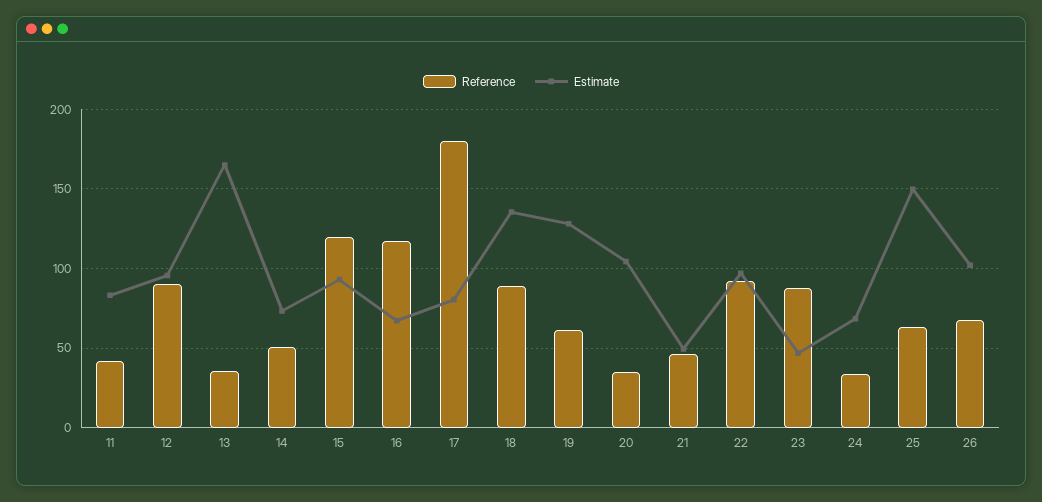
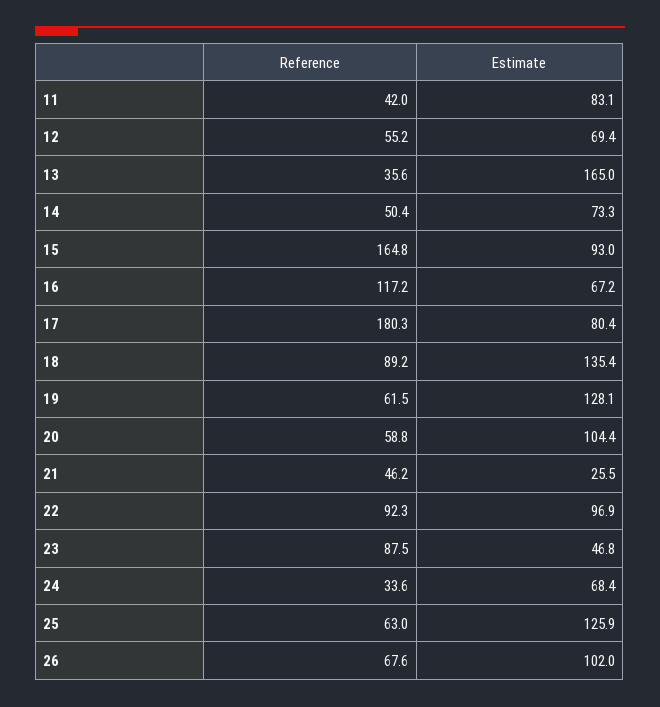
  {
    "Reference": {
      "11": 42,
-     "12": 90,
+     "12": 55.2,
      "13": 35.6,
      "14": 50.4,
-     "15": 120,
+     "15": 164.8,
      "16": 117.2,
      "17": 180.3,
      "18": 89.2,
      "19": 61.5,
-     "20": 35,
+     "20": 58.8,
      "21": 46.2,
      "22": 92.3,
      "23": 87.5,
      "24": 33.6,
      "25": 63,
      "26": 67.6
    },
    "Estimate": {
      "11": 83.1,
-     "12": 95,
+     "12": 69.4,
      "13": 165,
      "14": 73.3,
      "15": 93,
      "16": 67.2,
      "17": 80.4,
      "18": 135.4,
      "19": 128.1,
      "20": 104.4,
-     "21": 50,
+     "21": 25.5,
      "22": 96.9,
      "23": 46.8,
      "24": 68.4,
-     "25": 150,
+     "25": 125.9,
      "26": 102
    }
  }

